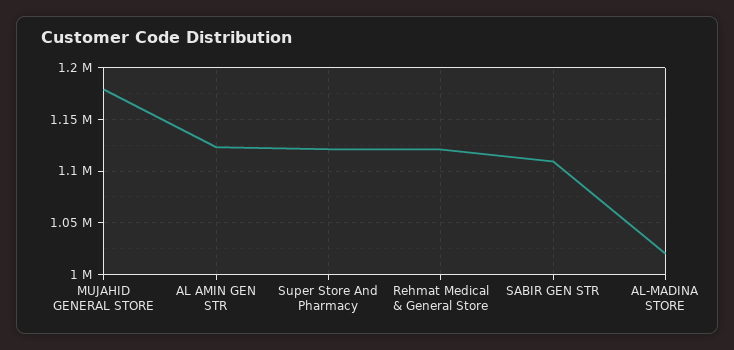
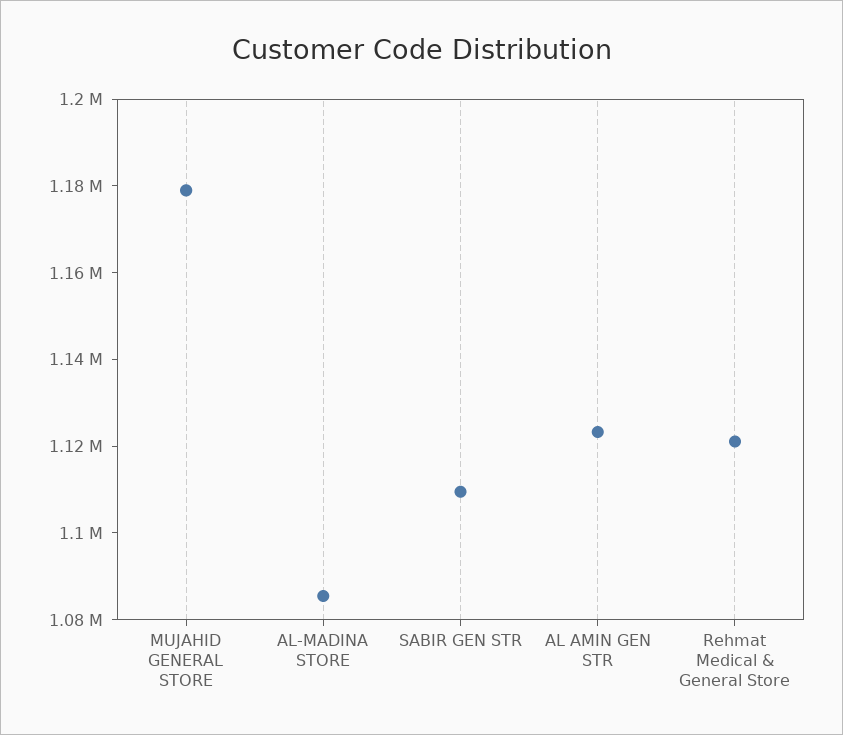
  {
    "MUJAHID GENERAL STORE": 1180000,
    "AL AMIN GEN STR": 1125000,
-   "Super Store And Pharmacy": 1120000,
    "Rehmat Medical & General Store": 1120000,
    "SABIR GEN STR": 1110000,
-   "AL-MADINA STORE": 1020000
+   "AL-MADINA STORE": 1085000
  }

